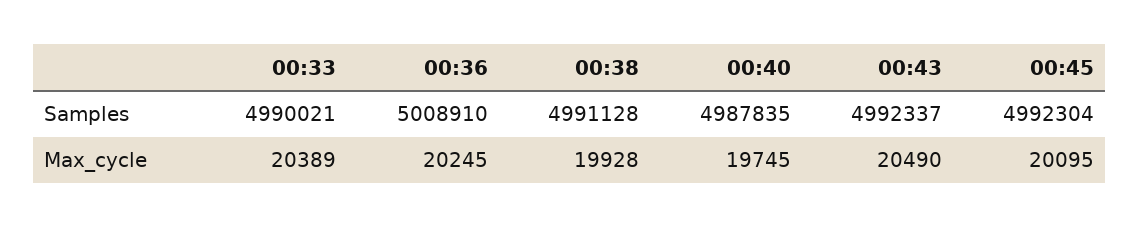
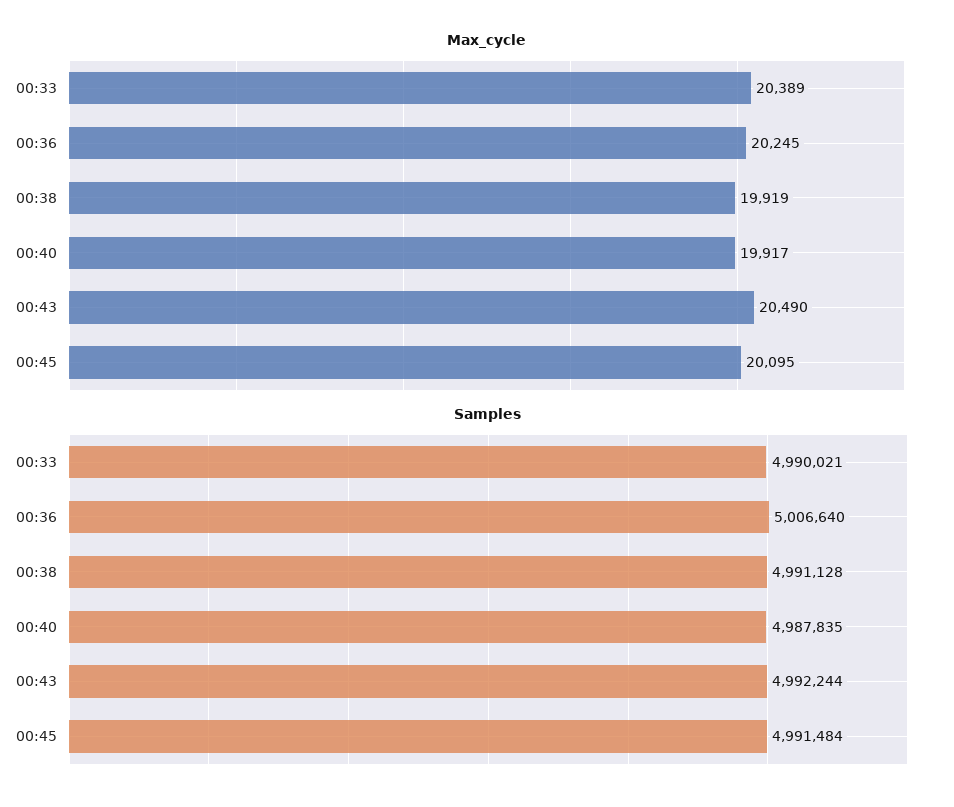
  {
    "Samples": {
      "00:33": 4990021,
-     "00:36": 5008910,
+     "00:36": 5006640,
      "00:38": 4991128,
      "00:40": 4987835,
-     "00:43": 4992337,
+     "00:43": 4992244,
-     "00:45": 4992304
+     "00:45": 4991484
    },
    "Max_cycle": {
      "00:33": 20389,
      "00:36": 20245,
-     "00:38": 19928,
+     "00:38": 19919,
-     "00:40": 19745,
+     "00:40": 19917,
      "00:43": 20490,
      "00:45": 20095
    }
  }

